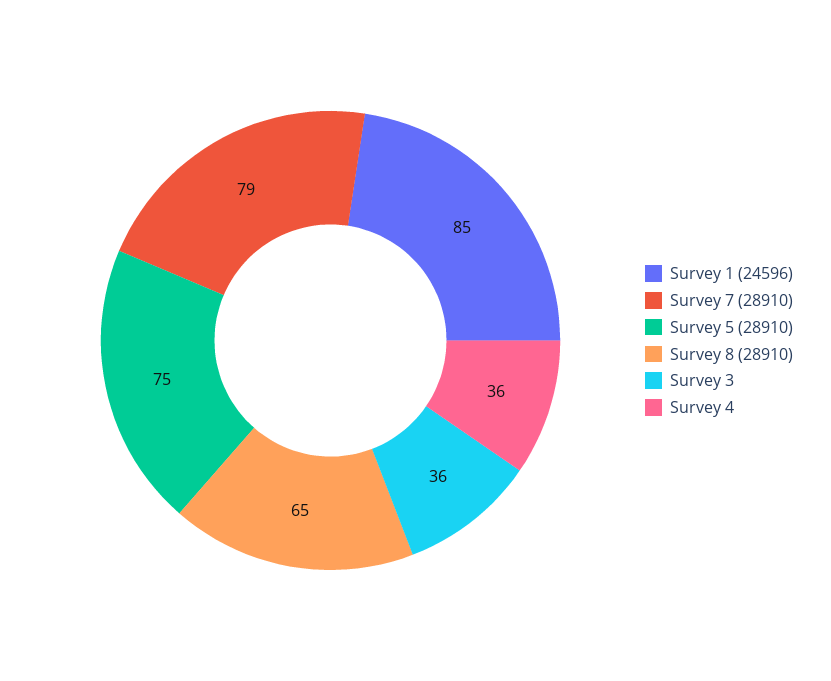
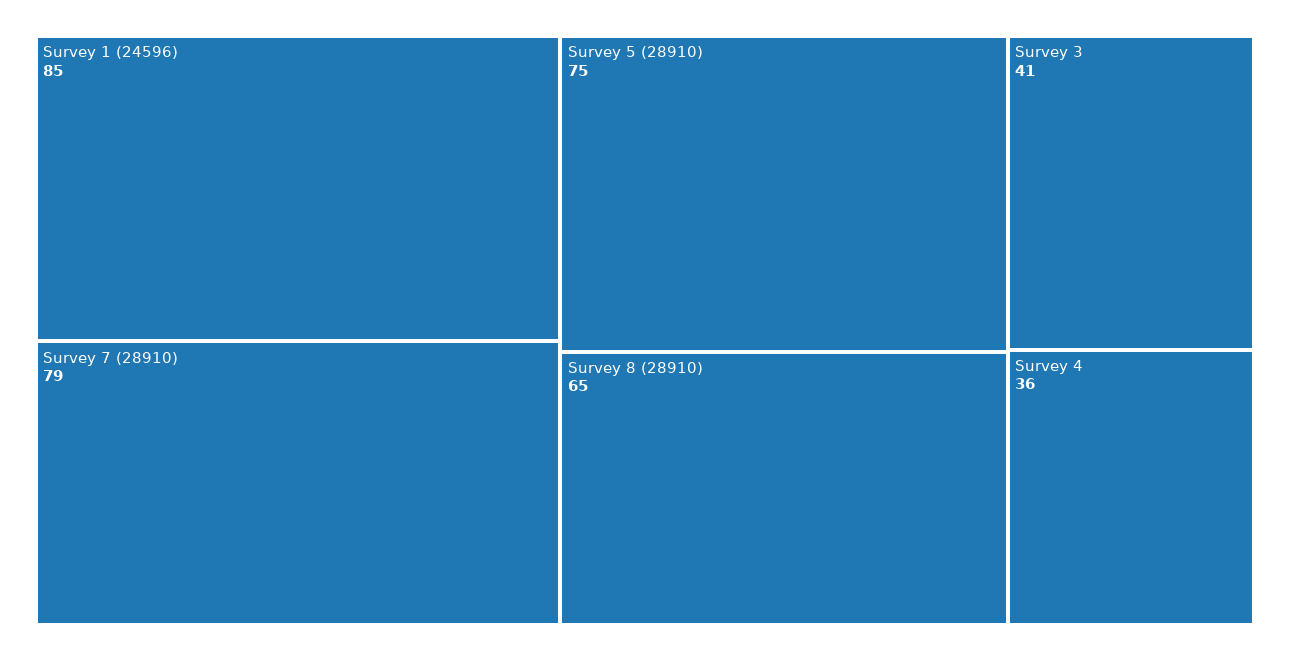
  {
    "Survey 1 (24596)": 85,
    "Survey 7 (28910)": 79,
    "Survey 5 (28910)": 75,
    "Survey 8 (28910)": 65,
-   "Survey 3": 36,
+   "Survey 3": 41,
    "Survey 4": 36
  }

